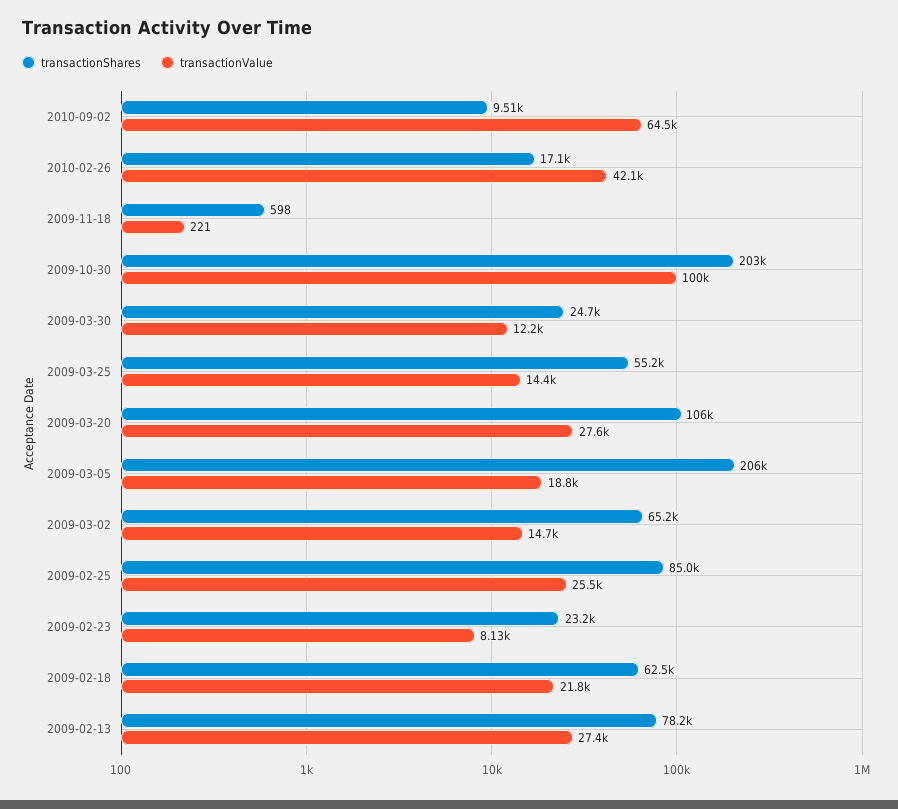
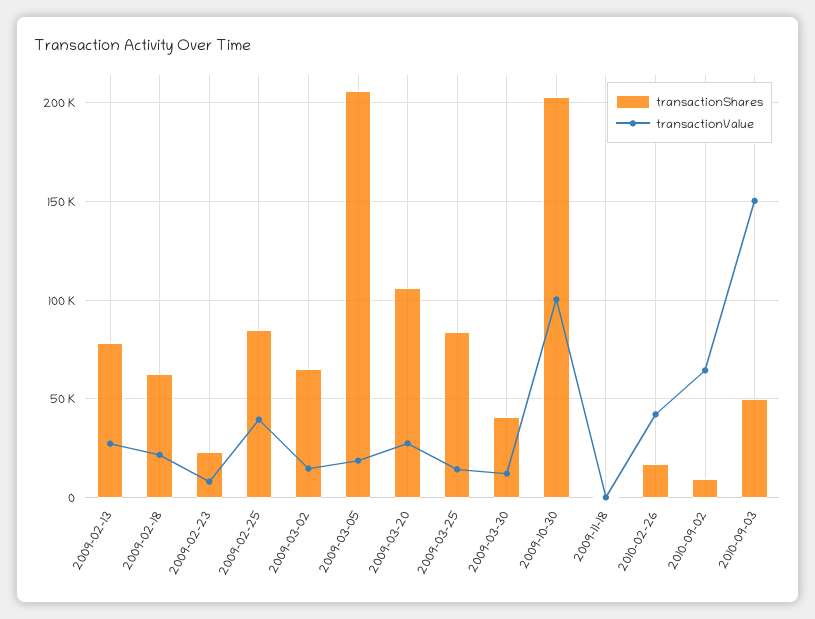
  {
    "transactionShares": {
      "2010-09-02": 9510,
      "2010-02-26": 17100,
      "2009-11-18": 598,
      "2009-10-30": 203000,
-     "2009-03-30": 24700,
+     "2009-03-30": 40000,
-     "2009-03-25": 55200,
+     "2009-03-25": 85000,
      "2009-03-20": 106000,
      "2009-03-05": 206000,
      "2009-03-02": 65200,
      "2009-02-25": 85000,
      "2009-02-23": 23200,
      "2009-02-18": 62500,
-     "2009-02-13": 78200
+     "2009-02-13": 78200,
+     "2010-09-03": 50000
    },
    "transactionValue": {
      "2010-09-02": 64500,
      "2010-02-26": 42100,
      "2009-11-18": 221,
      "2009-10-30": 100000,
      "2009-03-30": 12200,
      "2009-03-25": 14400,
      "2009-03-20": 27600,
      "2009-03-05": 18800,
      "2009-03-02": 14700,
-     "2009-02-25": 25500,
+     "2009-02-25": 40000,
      "2009-02-23": 8130,
      "2009-02-18": 21800,
-     "2009-02-13": 27400
+     "2009-02-13": 27400,
+     "2010-09-03": 150000
    }
  }

